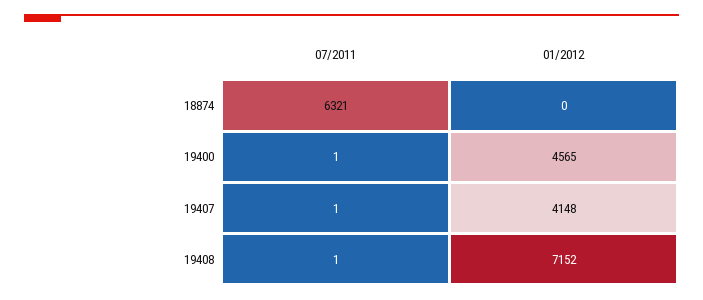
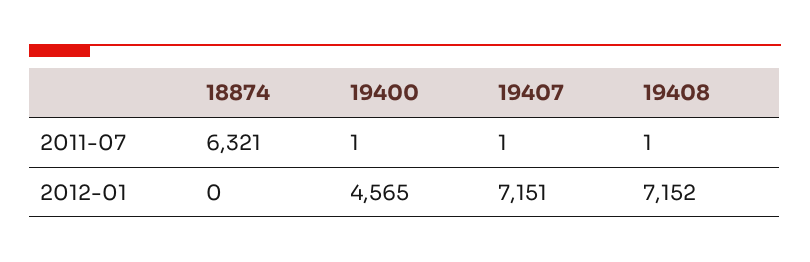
  {
    "07/2011": {
      "18874": 6321,
      "19400": 1,
      "19407": 1,
      "19408": 1
    },
    "01/2012": {
      "18874": 0,
      "19400": 4565,
-     "19407": 4148,
+     "19407": 7151,
      "19408": 7152
    }
  }

